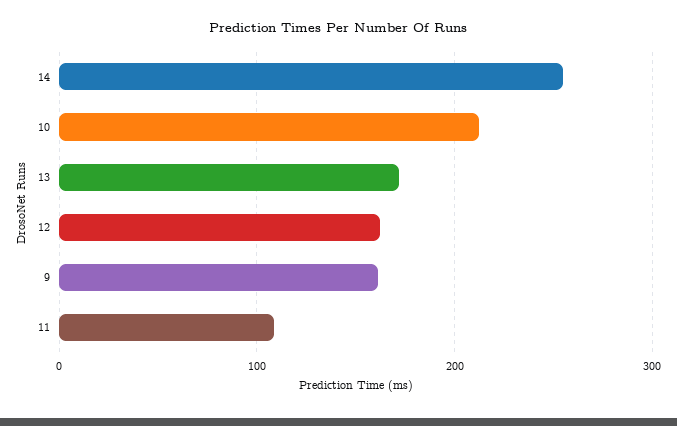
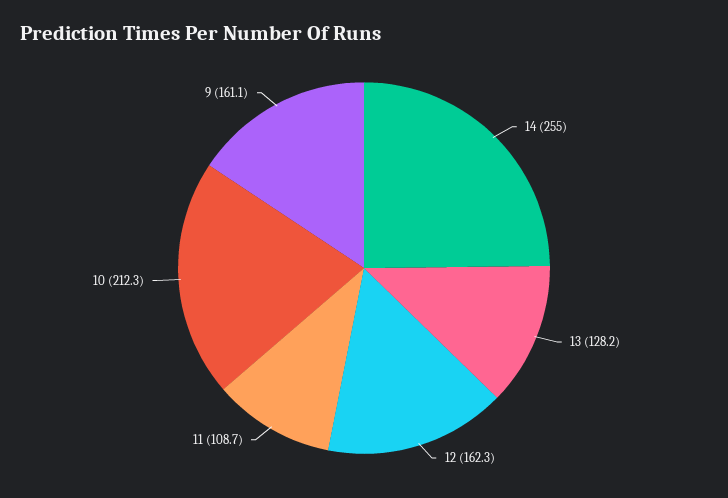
  {
    "14": 255,
    "10": 212.3,
-   "13": 170,
+   "13": 128.2,
    "12": 162.3,
    "9": 161.1,
    "11": 108.7
  }

